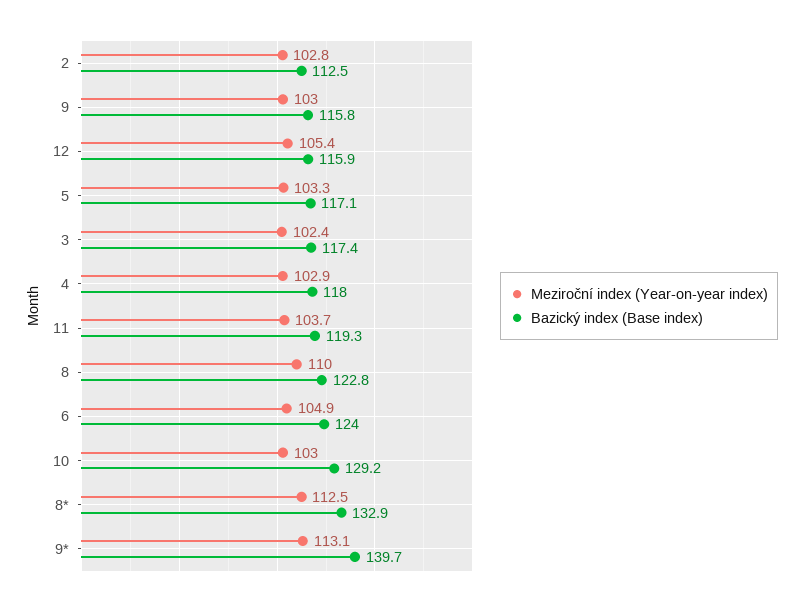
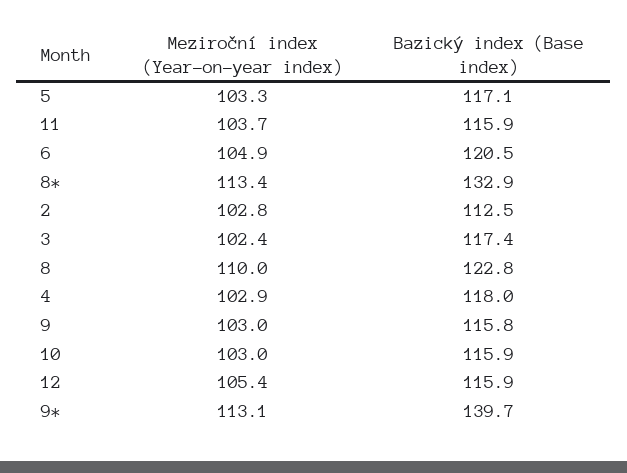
  {
    "Meziroční index (Year-on-year index)": {
      "2": 102.8,
      "9": 103,
      "12": 105.4,
      "5": 103.3,
      "3": 102.4,
      "4": 102.9,
      "11": 103.7,
      "8": 110,
      "6": 104.9,
      "10": 103,
-     "8*": 112.5,
+     "8*": 113.4,
      "9*": 113.1
    },
    "Bazický index (Base index)": {
      "2": 112.5,
      "9": 115.8,
      "12": 115.9,
      "5": 117.1,
      "3": 117.4,
      "4": 118,
-     "11": 119.3,
+     "11": 115.9,
      "8": 122.8,
-     "6": 124,
+     "6": 120.5,
-     "10": 129.2,
+     "10": 115.9,
      "8*": 132.9,
      "9*": 139.7
    }
  }

